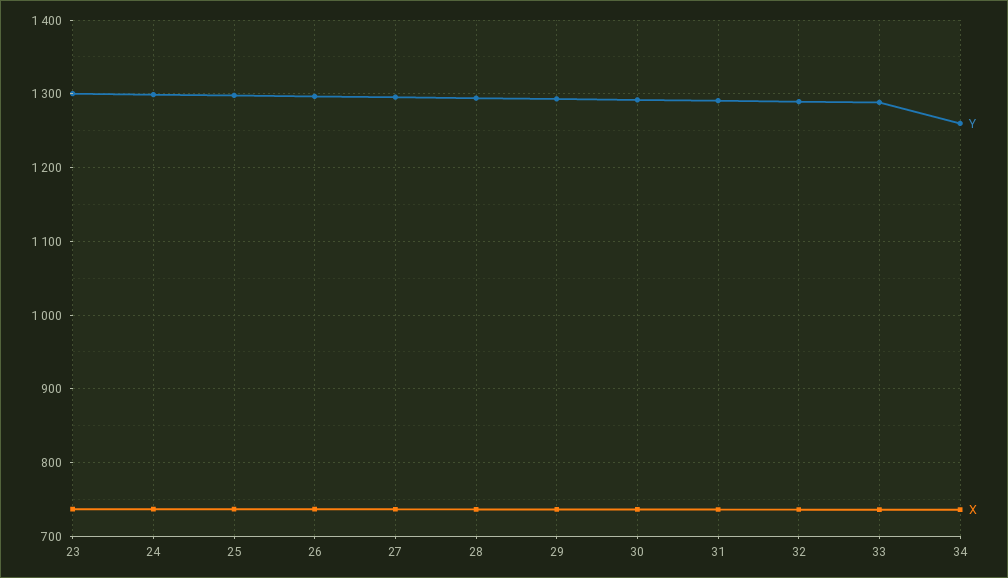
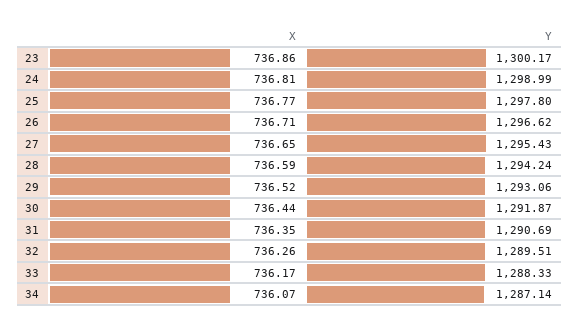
  {
    "Y": {
      "23": 1300.17,
      "24": 1298.99,
      "25": 1297.8,
      "26": 1296.62,
      "27": 1295.43,
      "28": 1294.24,
      "29": 1293.06,
      "30": 1291.87,
      "31": 1290.69,
      "32": 1289.51,
      "33": 1288.33,
-     "34": 1260
+     "34": 1287.14
    },
    "X": {
      "23": 736.86,
      "24": 736.81,
      "25": 736.77,
      "26": 736.71,
      "27": 736.65,
      "28": 736.59,
      "29": 736.52,
      "30": 736.44,
      "31": 736.35,
      "32": 736.26,
      "33": 736.17,
      "34": 736.07
    }
  }

